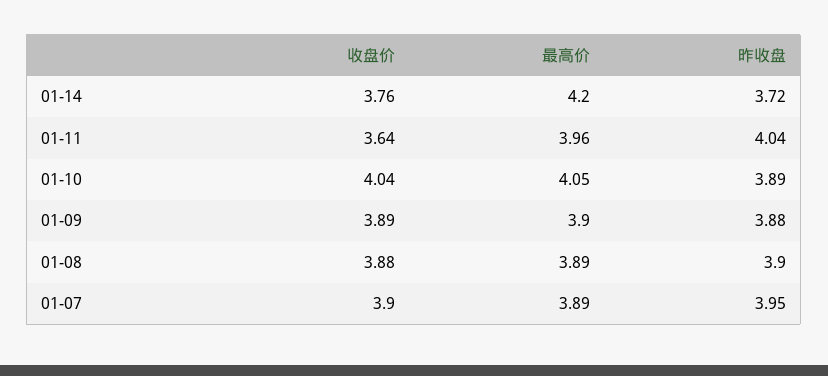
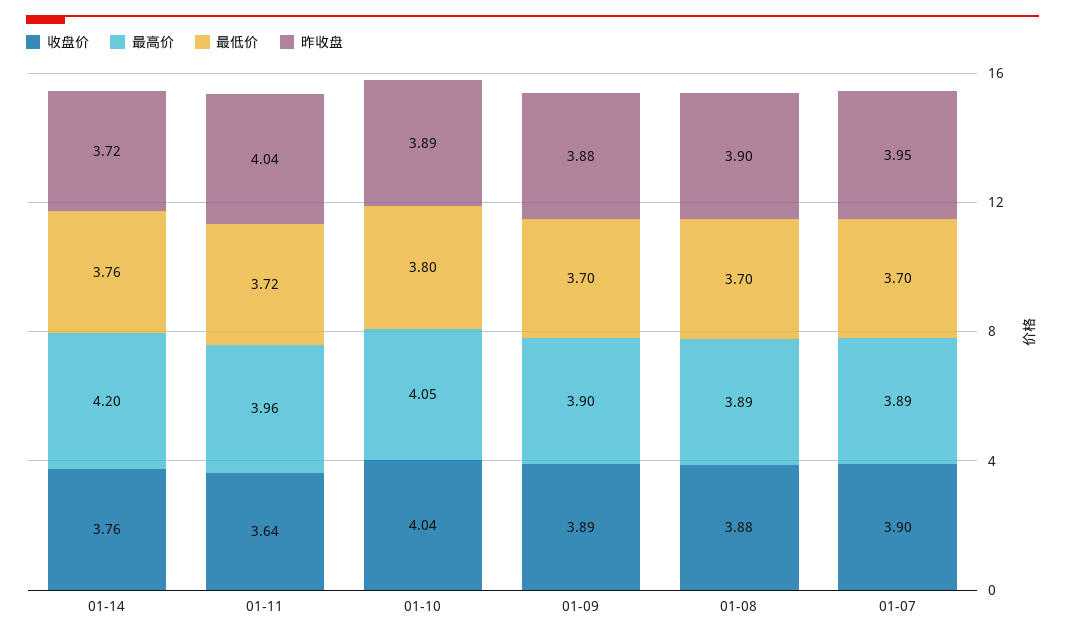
  {
    "收盘价": {
      "01-14": 3.76,
      "01-11": 3.64,
      "01-10": 4.04,
      "01-09": 3.89,
      "01-08": 3.88,
      "01-07": 3.9
    },
    "最高价": {
      "01-14": 4.2,
      "01-11": 3.96,
      "01-10": 4.05,
      "01-09": 3.9,
      "01-08": 3.89,
      "01-07": 3.89
    },
    "昨收盘": {
      "01-14": 3.72,
      "01-11": 4.04,
      "01-10": 3.89,
      "01-09": 3.88,
      "01-08": 3.9,
      "01-07": 3.95
-   }
+   },
+   "最低价": {
+     "01-14": 3.76,
+     "01-11": 3.72,
+     "01-10": 3.8,
+     "01-09": 3.7,
+     "01-08": 3.7,
+     "01-07": 3.7
+   }
  }

